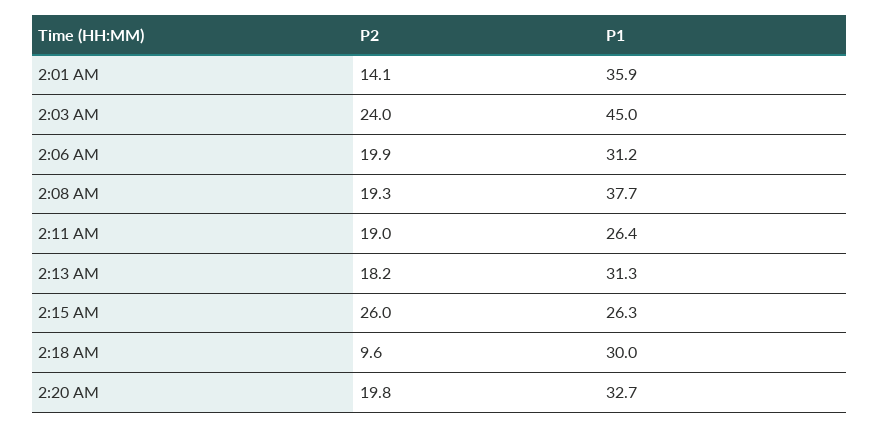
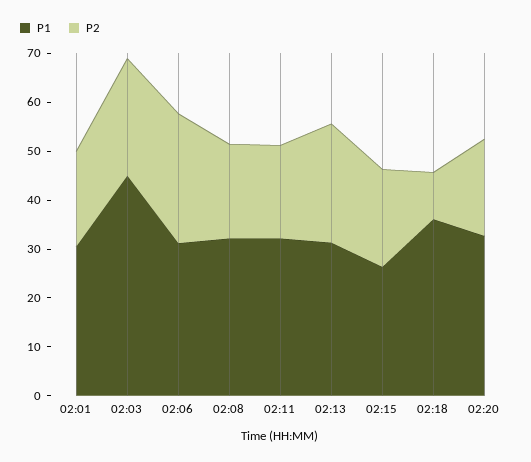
  {
    "P2": {
-     "2:01 AM": 14.1,
+     "2:01 AM": 20,
      "2:03 AM": 24,
-     "2:06 AM": 19.9,
+     "2:06 AM": 26,
      "2:08 AM": 19.3,
      "2:11 AM": 19,
-     "2:13 AM": 18.2,
+     "2:13 AM": 24,
-     "2:15 AM": 26,
+     "2:15 AM": 20,
      "2:18 AM": 9.6,
      "2:20 AM": 19.8
    },
    "P1": {
-     "2:01 AM": 35.9,
+     "2:01 AM": 30,
      "2:03 AM": 45,
      "2:06 AM": 31.2,
-     "2:08 AM": 37.7,
+     "2:08 AM": 32,
-     "2:11 AM": 26.4,
+     "2:11 AM": 32,
      "2:13 AM": 31.3,
      "2:15 AM": 26.3,
-     "2:18 AM": 30,
+     "2:18 AM": 36,
      "2:20 AM": 32.7
    }
  }

